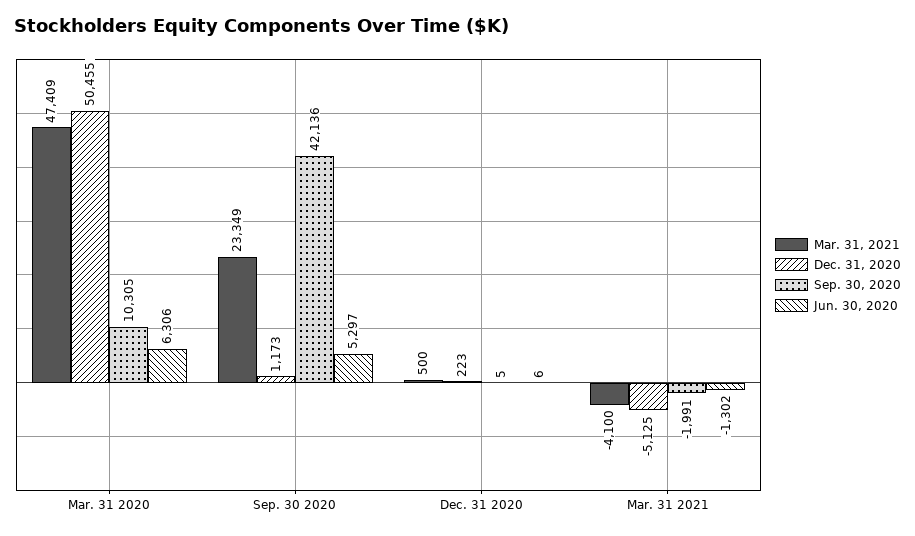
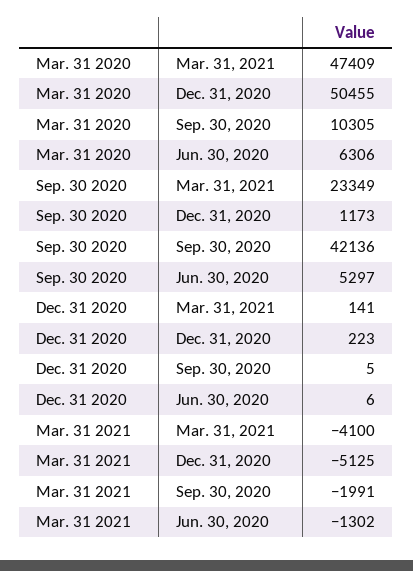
  {
    "Mar. 31, 2021": {
      "Mar. 31 2020": 47409,
      "Sep. 30 2020": 23349,
-     "Dec. 31 2020": 500,
+     "Dec. 31 2020": 141,
      "Mar. 31 2021": -4100
    },
    "Dec. 31, 2020": {
      "Mar. 31 2020": 50455,
      "Sep. 30 2020": 1173,
      "Dec. 31 2020": 223,
      "Mar. 31 2021": -5125
    },
    "Sep. 30, 2020": {
      "Mar. 31 2020": 10305,
      "Sep. 30 2020": 42136,
      "Dec. 31 2020": 5,
      "Mar. 31 2021": -1991
    },
    "Jun. 30, 2020": {
      "Mar. 31 2020": 6306,
      "Sep. 30 2020": 5297,
      "Dec. 31 2020": 6,
      "Mar. 31 2021": -1302
    }
  }

